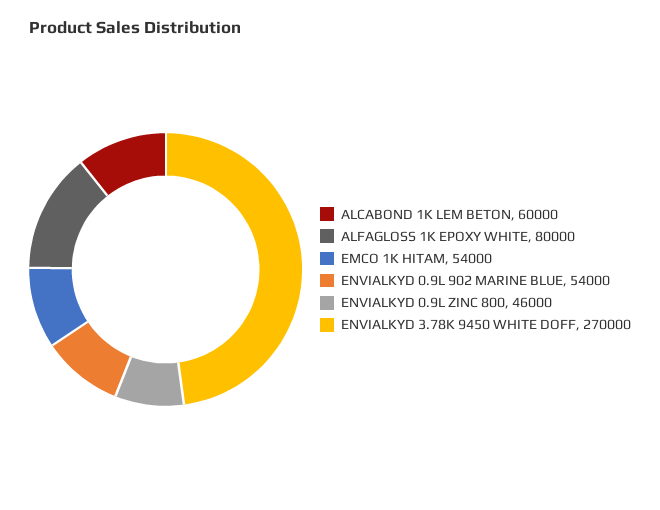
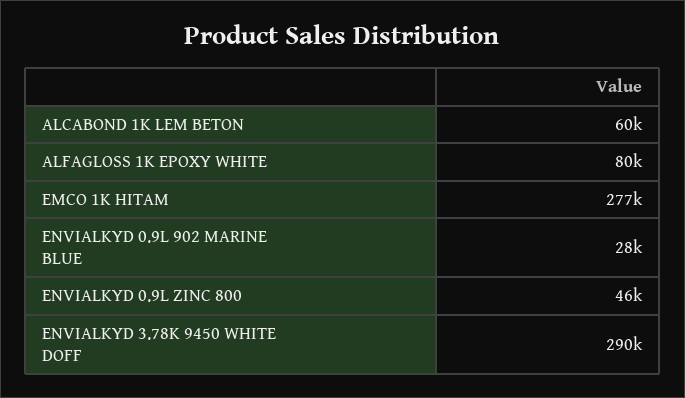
  {
    "ALCABOND 1K LEM BETON": 60000,
    "ALFAGLOSS 1K EPOXY WHITE": 80000,
-   "EMCO 1K HITAM": 54000,
+   "EMCO 1K HITAM": 277000,
-   "ENVIALKYD 0.9L 902 MARINE BLUE": 54000,
+   "ENVIALKYD 0.9L 902 MARINE BLUE": 28000,
    "ENVIALKYD 0.9L ZINC 800": 46000,
-   "ENVIALKYD 3.78K 9450 WHITE DOFF": 270000
+   "ENVIALKYD 3.78K 9450 WHITE DOFF": 290000
  }

